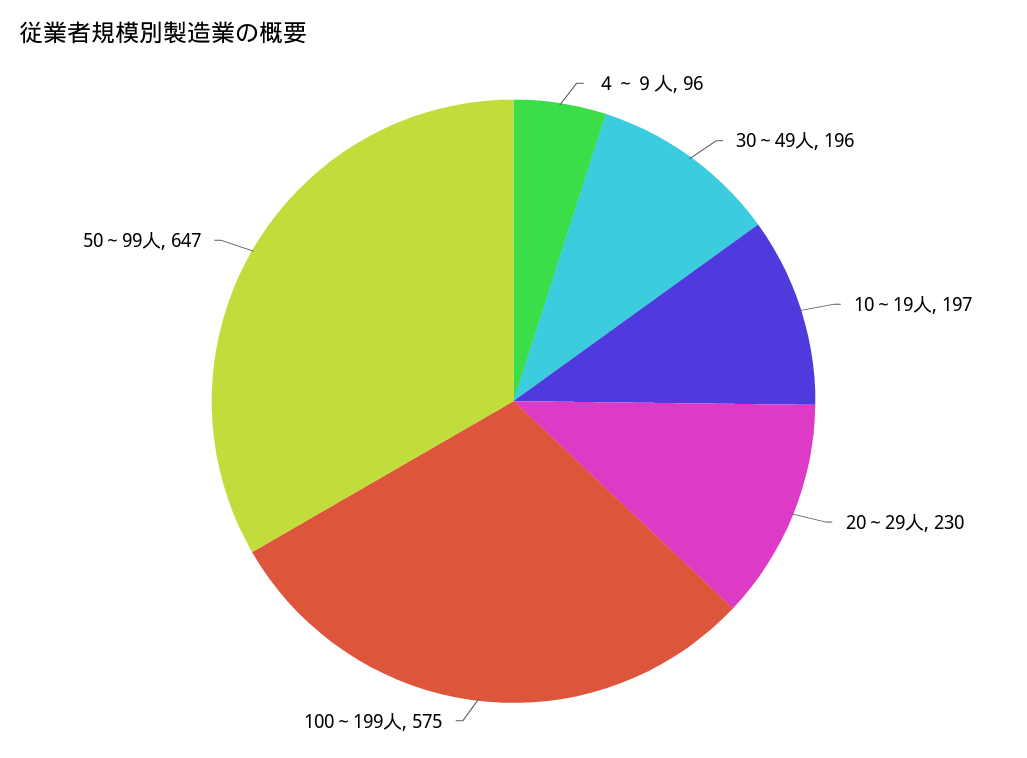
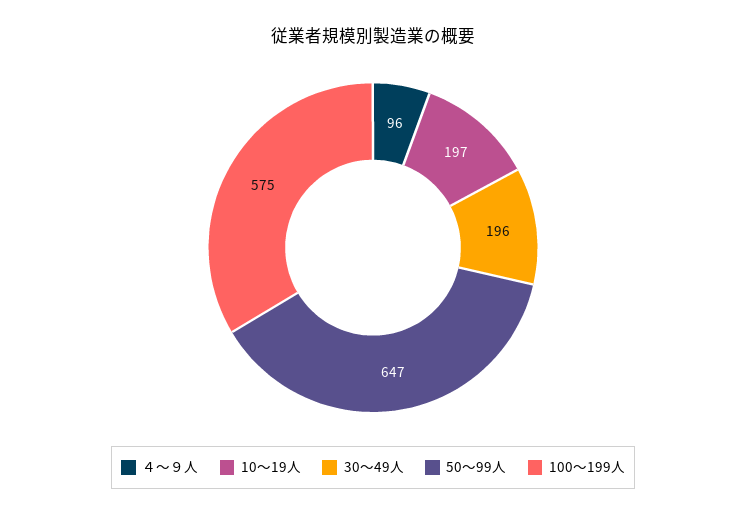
  {
    "４～９人": 96,
    "30～49人": 196,
    "10～19人": 197,
-   "20～29人": 230,
    "100～199人": 575,
    "50～99人": 647
  }

